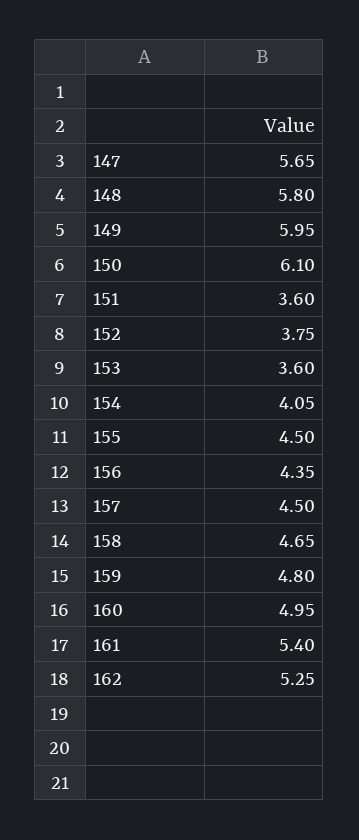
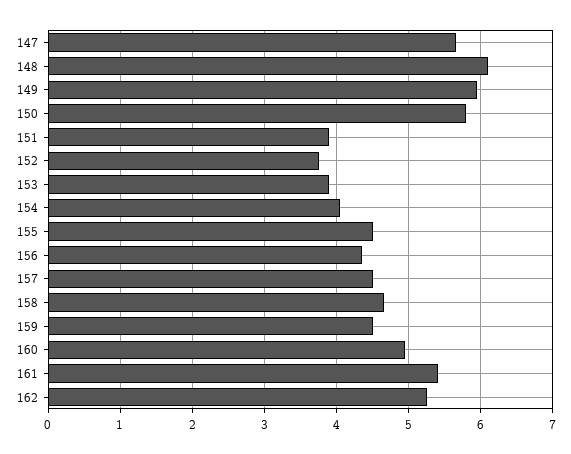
  {
    "147": 5.65,
-   "148": 5.8,
+   "148": 6.1,
    "149": 5.95,
-   "150": 6.1,
+   "150": 5.8,
-   "151": 3.6,
+   "151": 3.9,
    "152": 3.75,
-   "153": 3.6,
+   "153": 3.9,
    "154": 4.05,
    "155": 4.5,
    "156": 4.35,
    "157": 4.5,
    "158": 4.65,
-   "159": 4.8,
+   "159": 4.5,
    "160": 4.95,
    "161": 5.4,
    "162": 5.25
  }

